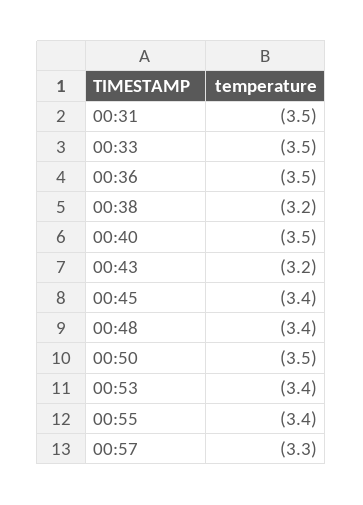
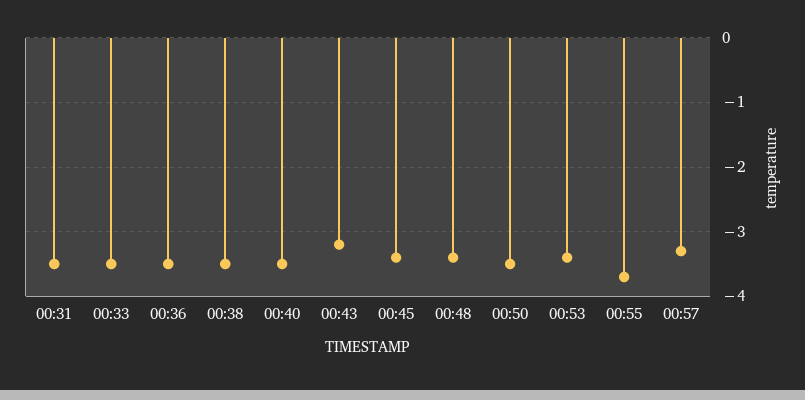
  {
    "00:31": -3.5,
    "00:33": -3.5,
    "00:36": -3.5,
-   "00:38": -3.2,
+   "00:38": -3.5,
    "00:40": -3.5,
    "00:43": -3.2,
    "00:45": -3.4,
    "00:48": -3.4,
    "00:50": -3.5,
    "00:53": -3.4,
-   "00:55": -3.4,
+   "00:55": -3.7,
    "00:57": -3.3
  }

